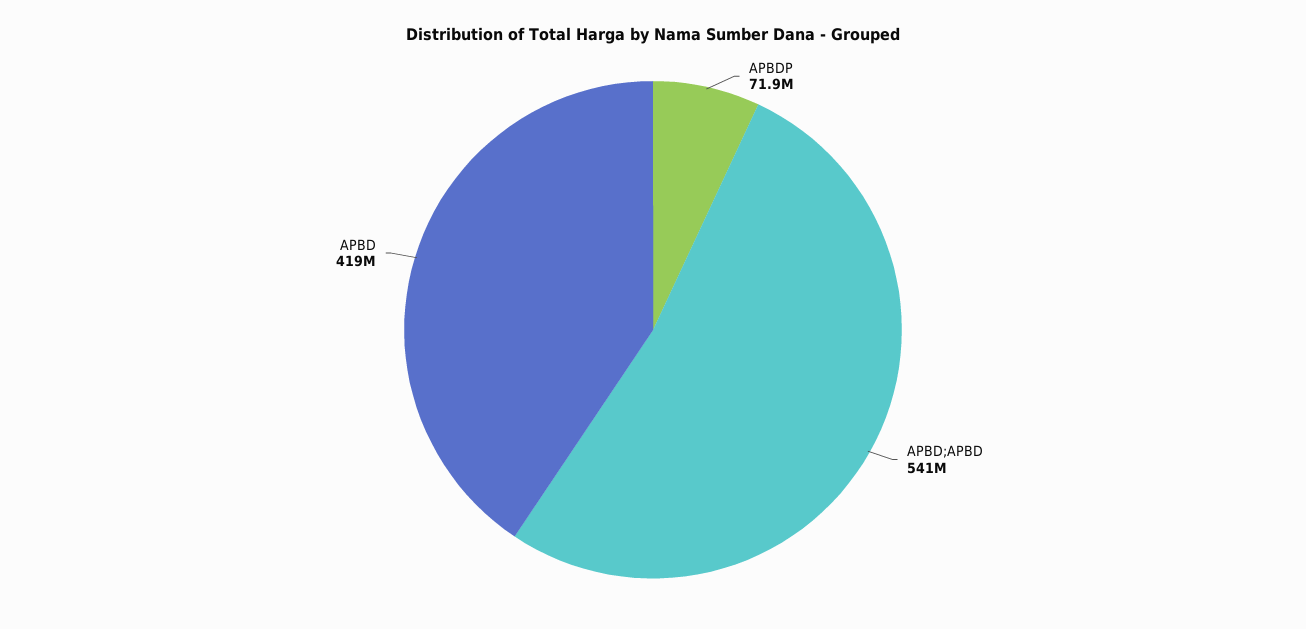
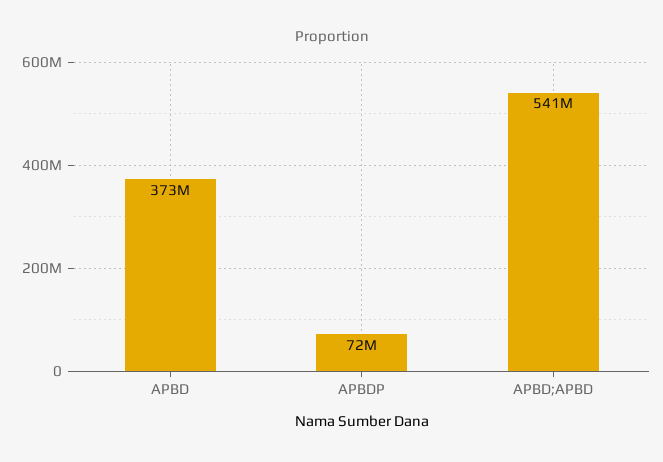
  {
    "APBDP": 71900000,
    "APBD;APBD": 541000000,
-   "APBD": 419000000
+   "APBD": 373000000
  }

